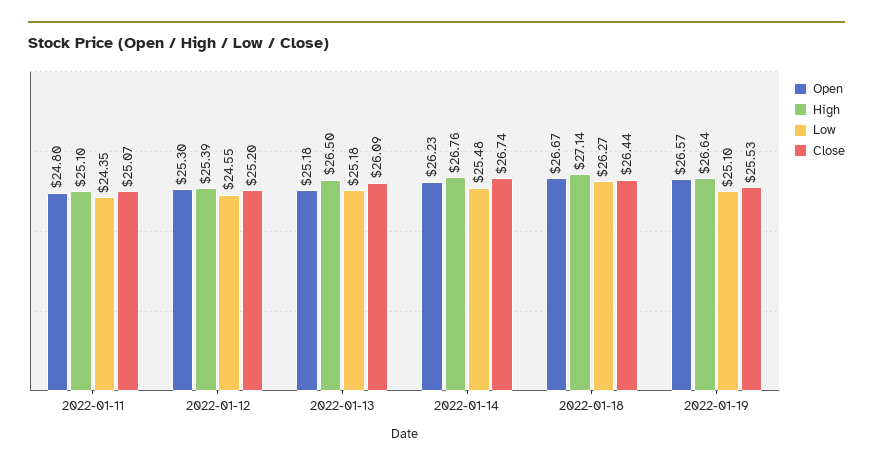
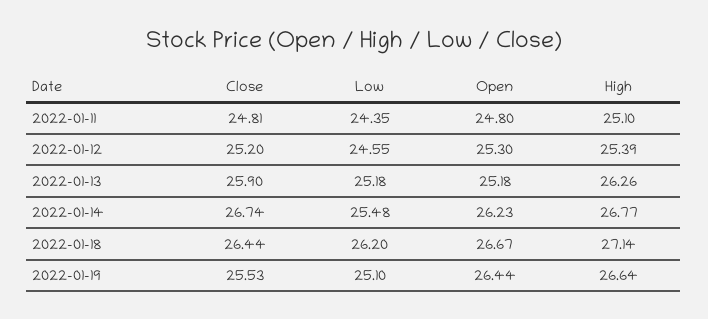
  {
    "Open": {
      "2022-01-11": 24.8,
      "2022-01-12": 25.3,
      "2022-01-13": 25.18,
      "2022-01-14": 26.23,
      "2022-01-18": 26.67,
-     "2022-01-19": 26.57
+     "2022-01-19": 26.44
    },
    "High": {
      "2022-01-11": 25.1,
      "2022-01-12": 25.39,
-     "2022-01-13": 26.5,
+     "2022-01-13": 26.26,
-     "2022-01-14": 26.76,
+     "2022-01-14": 26.77,
      "2022-01-18": 27.14,
      "2022-01-19": 26.64
    },
    "Low": {
      "2022-01-11": 24.35,
      "2022-01-12": 24.55,
      "2022-01-13": 25.18,
      "2022-01-14": 25.48,
-     "2022-01-18": 26.27,
+     "2022-01-18": 26.2,
      "2022-01-19": 25.1
    },
    "Close": {
-     "2022-01-11": 25.07,
+     "2022-01-11": 24.81,
      "2022-01-12": 25.2,
-     "2022-01-13": 26.09,
+     "2022-01-13": 25.9,
      "2022-01-14": 26.74,
      "2022-01-18": 26.44,
      "2022-01-19": 25.53
    }
  }

